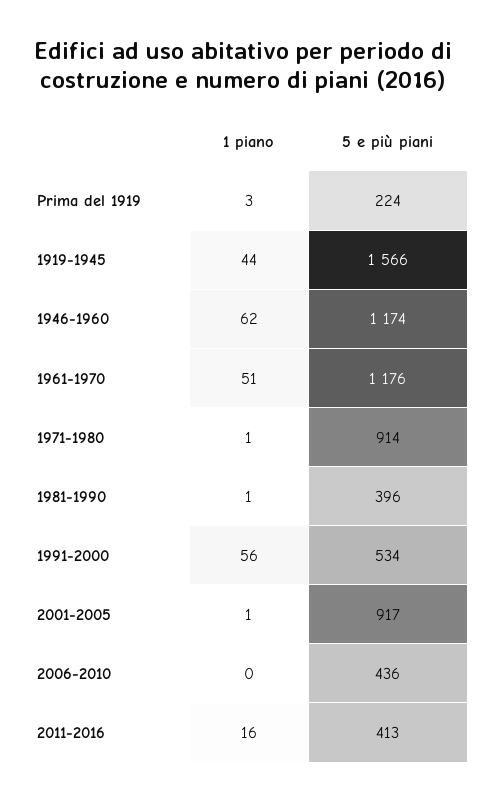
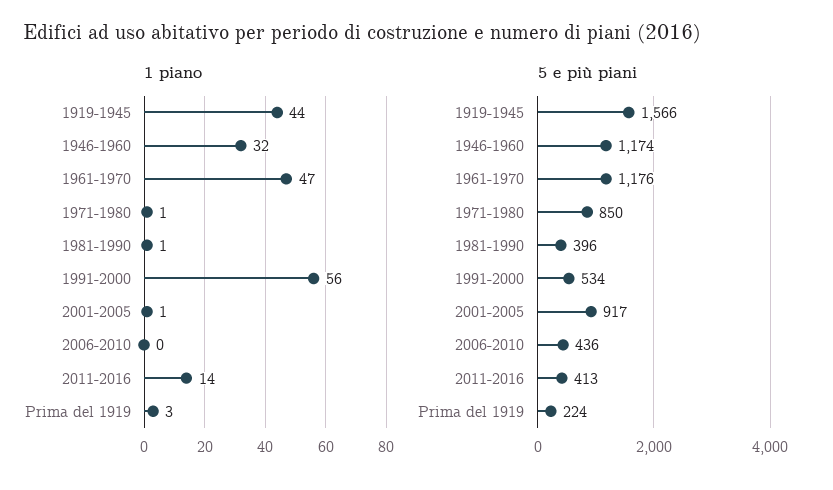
  {
    "1 piano": {
      "Prima del 1919": 3,
      "1919-1945": 44,
-     "1946-1960": 62,
+     "1946-1960": 32,
-     "1961-1970": 51,
+     "1961-1970": 47,
      "1971-1980": 1,
      "1981-1990": 1,
      "1991-2000": 56,
      "2001-2005": 1,
      "2006-2010": 0,
-     "2011-2016": 16
+     "2011-2016": 14
    },
    "5 e più piani": {
      "Prima del 1919": 224,
      "1919-1945": 1566,
      "1946-1960": 1174,
      "1961-1970": 1176,
-     "1971-1980": 914,
+     "1971-1980": 850,
      "1981-1990": 396,
      "1991-2000": 534,
      "2001-2005": 917,
      "2006-2010": 436,
      "2011-2016": 413
    }
  }

